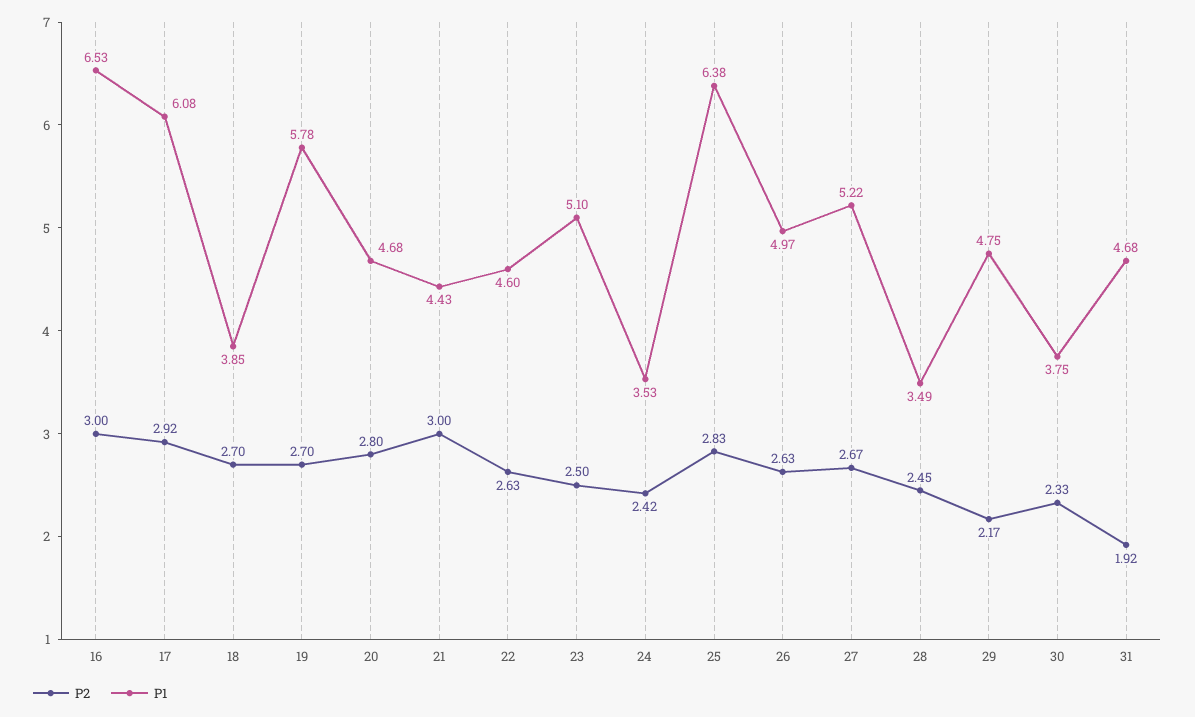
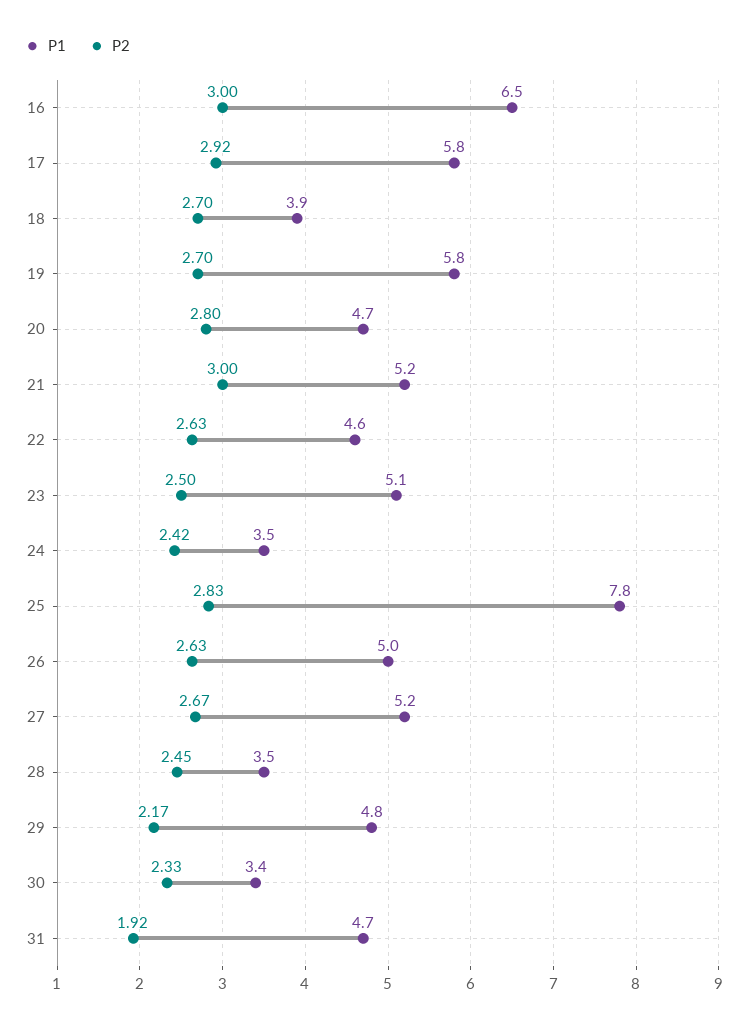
  {
    "P2": {
      "16": 3,
      "17": 2.92,
      "18": 2.7,
      "19": 2.7,
      "20": 2.8,
      "21": 3,
      "22": 2.63,
      "23": 2.5,
      "24": 2.42,
      "25": 2.83,
      "26": 2.63,
      "27": 2.67,
      "28": 2.45,
      "29": 2.17,
      "30": 2.33,
      "31": 1.92
    },
    "P1": {
      "16": 6.53,
-     "17": 6.08,
+     "17": 5.8,
      "18": 3.85,
      "19": 5.78,
      "20": 4.68,
-     "21": 4.43,
+     "21": 5.2,
      "22": 4.6,
      "23": 5.1,
      "24": 3.53,
-     "25": 6.38,
+     "25": 7.8,
      "26": 4.97,
      "27": 5.22,
      "28": 3.49,
      "29": 4.75,
-     "30": 3.75,
+     "30": 3.4,
      "31": 4.68
    }
  }

